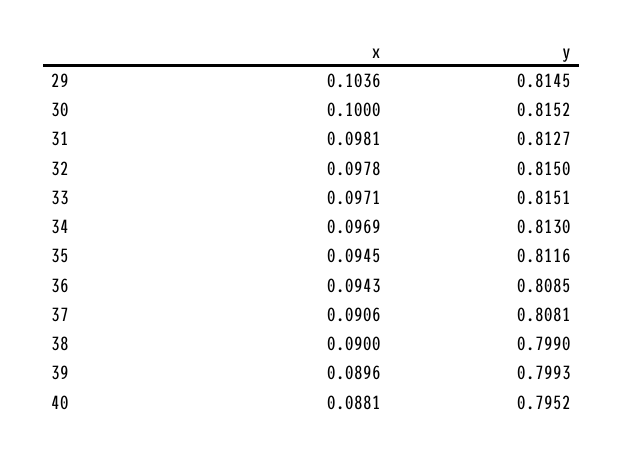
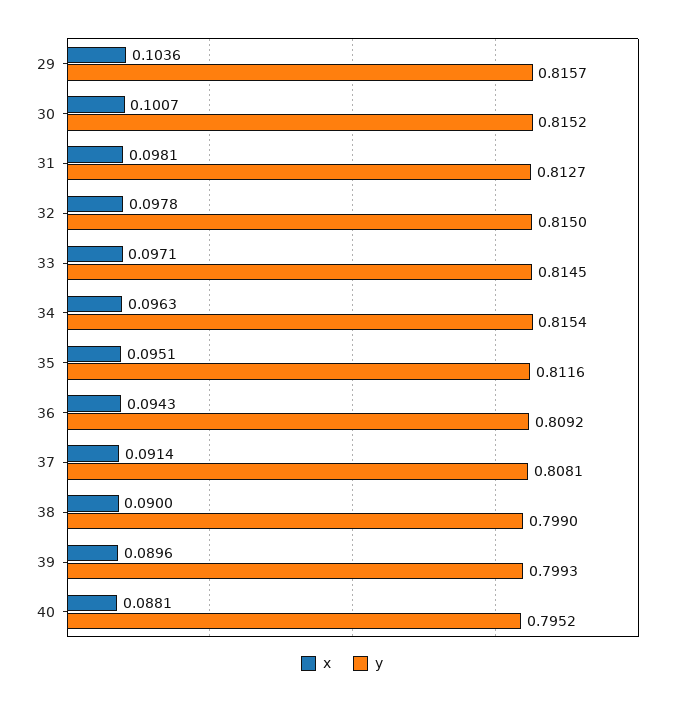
  {
    "x": {
      "29": 0.1036,
-     "30": 0.1,
+     "30": 0.1007,
      "31": 0.0981,
      "32": 0.0978,
      "33": 0.0971,
-     "34": 0.0969,
+     "34": 0.0963,
-     "35": 0.0945,
+     "35": 0.0951,
      "36": 0.0943,
-     "37": 0.0906,
+     "37": 0.0914,
      "38": 0.09,
      "39": 0.0896,
      "40": 0.0881
    },
    "y": {
-     "29": 0.8145,
+     "29": 0.8157,
      "30": 0.8152,
      "31": 0.8127,
      "32": 0.815,
-     "33": 0.8151,
+     "33": 0.8145,
-     "34": 0.813,
+     "34": 0.8154,
      "35": 0.8116,
-     "36": 0.8085,
+     "36": 0.8092,
      "37": 0.8081,
      "38": 0.799,
      "39": 0.7993,
      "40": 0.7952
    }
  }

